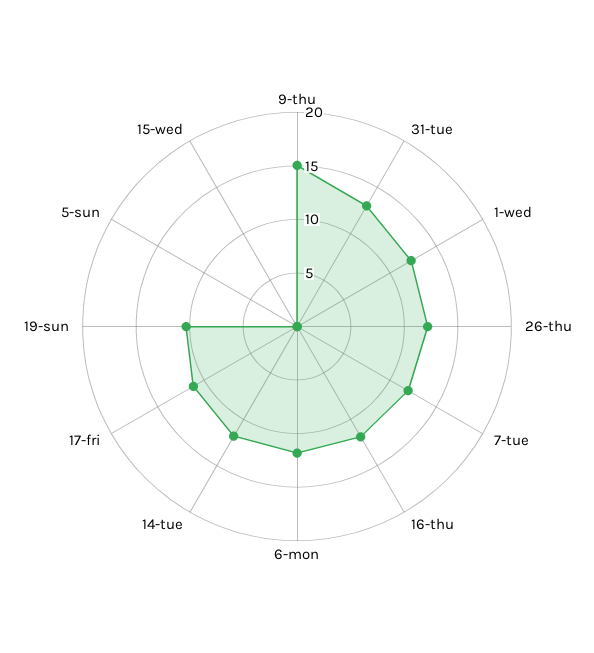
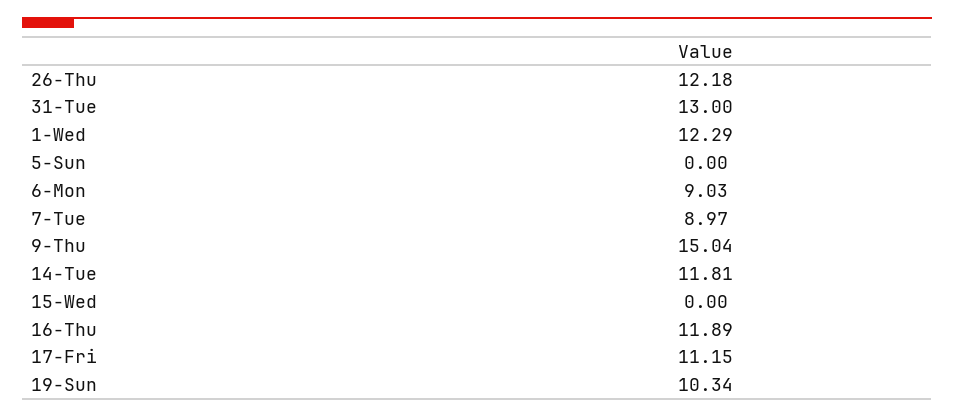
  {
    "9-thu": 15.04,
    "31-tue": 13,
    "1-wed": 12.29,
    "26-thu": 12.18,
-   "7-tue": 12,
+   "7-tue": 8.97,
    "16-thu": 11.89,
-   "6-mon": 12,
+   "6-mon": 9.03,
    "14-tue": 11.81,
    "17-fri": 11.15,
    "19-sun": 10.34,
    "5-sun": 0,
    "15-wed": 0
  }

